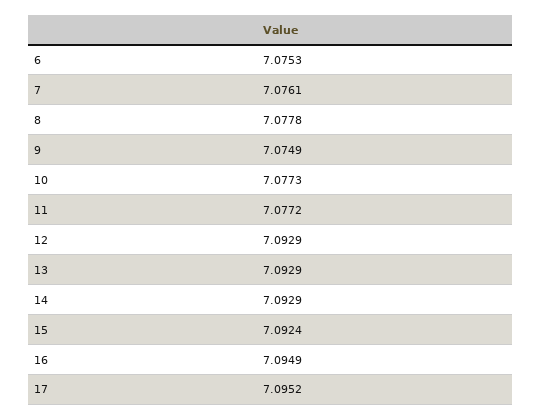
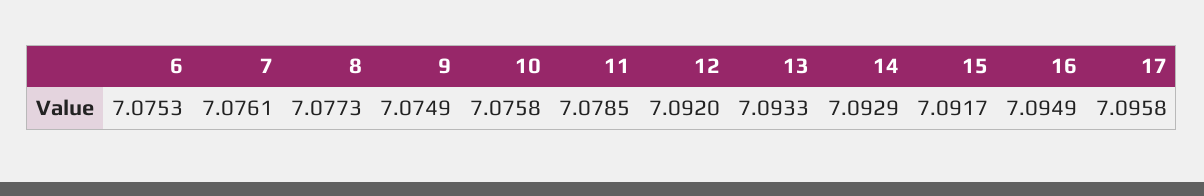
  {
    "6": 7.0753,
    "7": 7.0761,
-   "8": 7.0778,
+   "8": 7.0773,
    "9": 7.0749,
-   "10": 7.0773,
+   "10": 7.0758,
-   "11": 7.0772,
+   "11": 7.0785,
-   "12": 7.0929,
+   "12": 7.092,
-   "13": 7.0929,
+   "13": 7.0933,
    "14": 7.0929,
-   "15": 7.0924,
+   "15": 7.0917,
    "16": 7.0949,
-   "17": 7.0952
+   "17": 7.0958
  }

